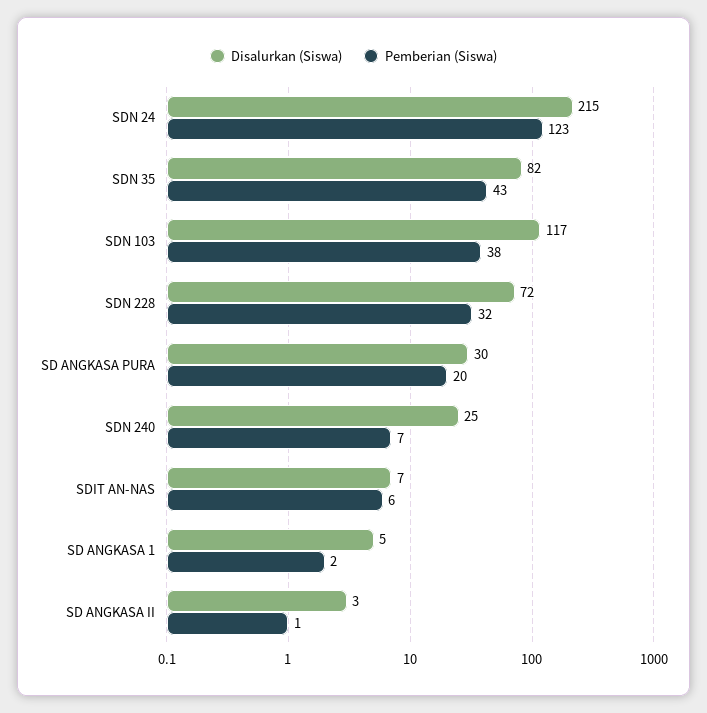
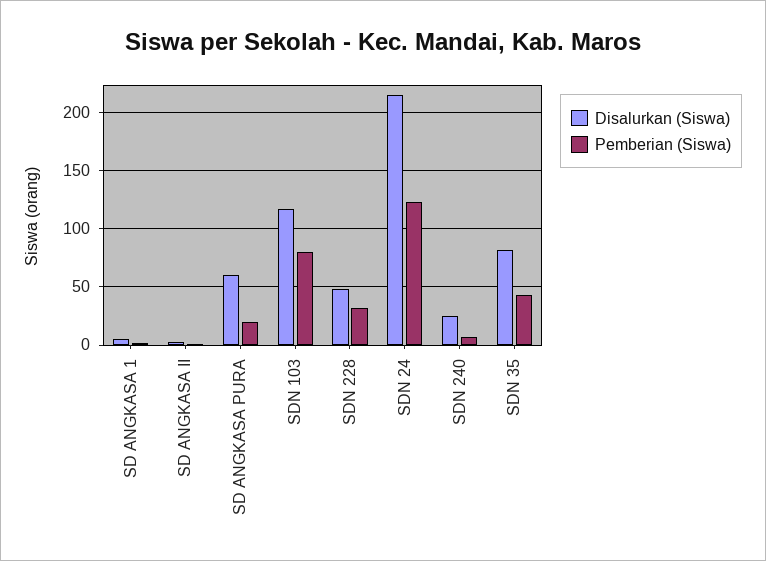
  {
    "Disalurkan (Siswa)": {
      "SDN 24": 215,
      "SDN 35": 82,
      "SDN 103": 117,
-     "SDN 228": 72,
+     "SDN 228": 50,
-     "SD ANGKASA PURA": 30,
+     "SD ANGKASA PURA": 60,
      "SDN 240": 25,
-     "SDIT AN-NAS": 7,
      "SD ANGKASA 1": 5,
      "SD ANGKASA II": 3
    },
    "Pemberian (Siswa)": {
      "SDN 24": 123,
      "SDN 35": 43,
-     "SDN 103": 38,
+     "SDN 103": 80,
      "SDN 228": 32,
      "SD ANGKASA PURA": 20,
      "SDN 240": 7,
-     "SDIT AN-NAS": 6,
      "SD ANGKASA 1": 2,
      "SD ANGKASA II": 1
    }
  }

